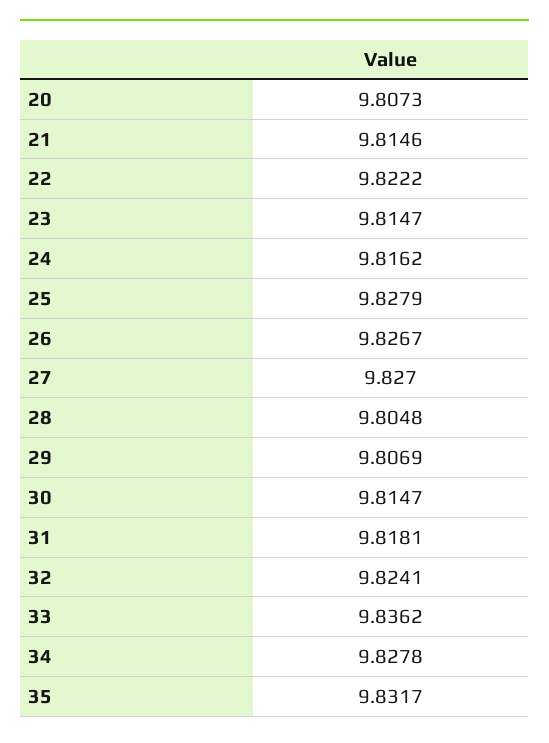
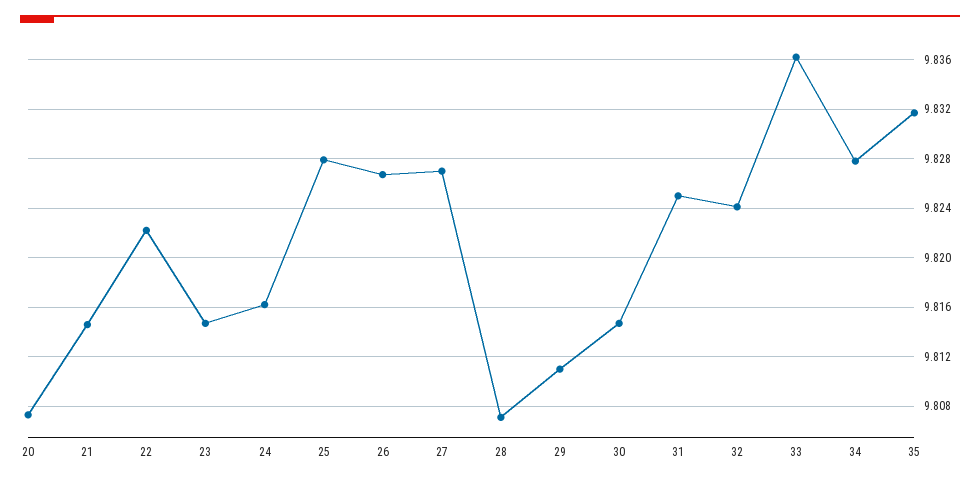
  {
    "20": 9.8073,
    "21": 9.8146,
    "22": 9.8222,
    "23": 9.8147,
    "24": 9.8162,
    "25": 9.8279,
    "26": 9.8267,
    "27": 9.827,
-   "28": 9.8048,
+   "28": 9.807,
-   "29": 9.8069,
+   "29": 9.811,
    "30": 9.8147,
-   "31": 9.8181,
+   "31": 9.825,
    "32": 9.8241,
    "33": 9.8362,
    "34": 9.8278,
    "35": 9.8317
  }

